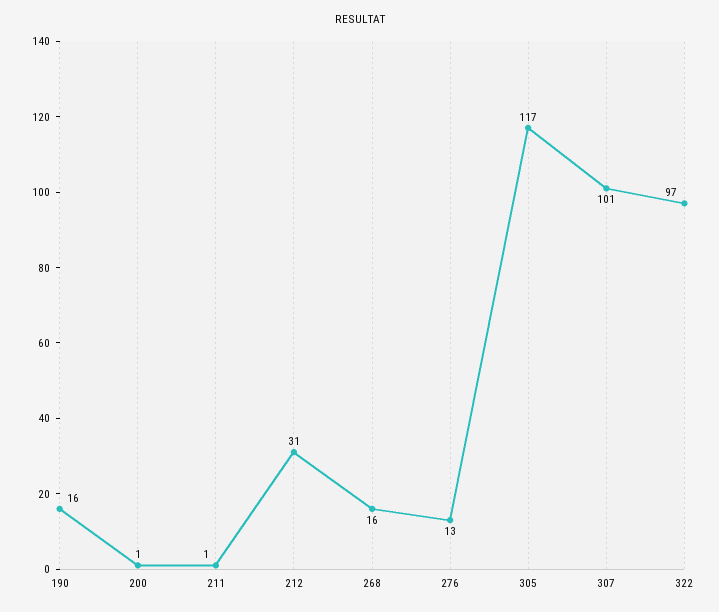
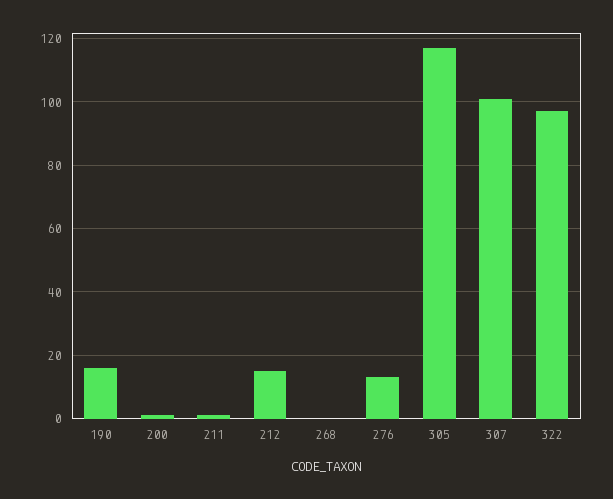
  {
    "190": 16,
    "200": 1,
    "211": 1,
-   "212": 31,
+   "212": 15,
-   "268": 16,
+   "268": 0,
    "276": 13,
    "305": 117,
    "307": 101,
    "322": 97
  }

